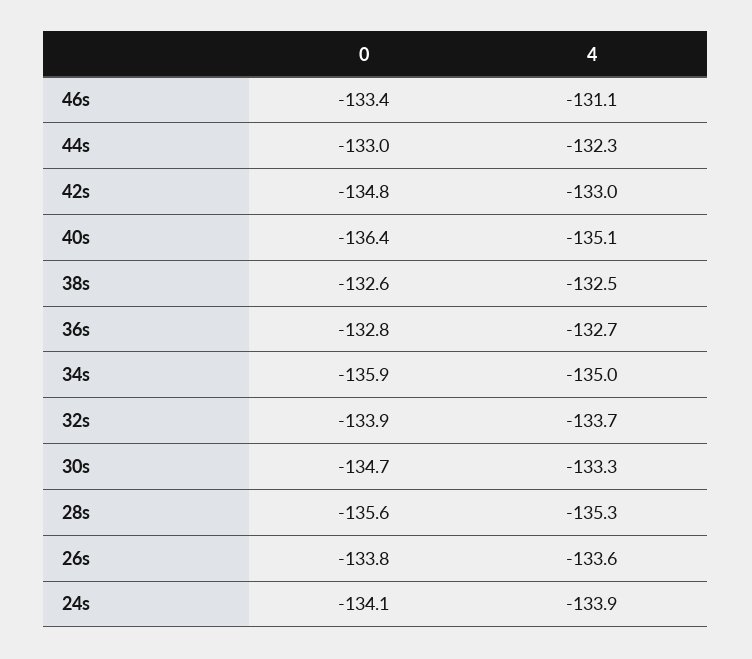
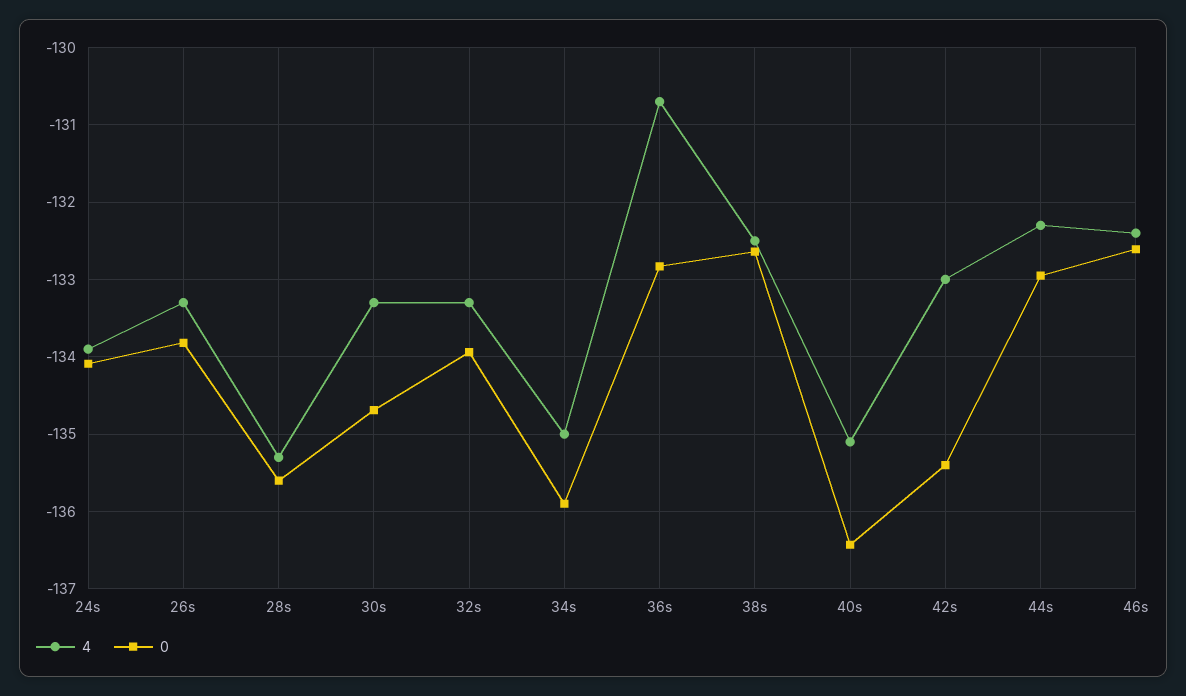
  {
    "0": {
-     "46s": -133.4,
+     "46s": -132.6,
      "44s": -133,
-     "42s": -134.8,
+     "42s": -135.4,
      "40s": -136.4,
      "38s": -132.6,
      "36s": -132.8,
      "34s": -135.9,
      "32s": -133.9,
      "30s": -134.7,
      "28s": -135.6,
      "26s": -133.8,
      "24s": -134.1
    },
    "4": {
-     "46s": -131.1,
+     "46s": -132.4,
      "44s": -132.3,
      "42s": -133,
      "40s": -135.1,
      "38s": -132.5,
-     "36s": -132.7,
+     "36s": -130.7,
      "34s": -135,
-     "32s": -133.7,
+     "32s": -133.3,
      "30s": -133.3,
      "28s": -135.3,
-     "26s": -133.6,
+     "26s": -133.3,
      "24s": -133.9
    }
  }

